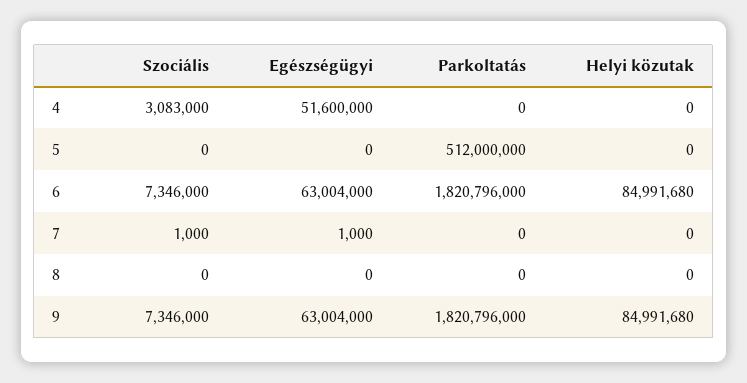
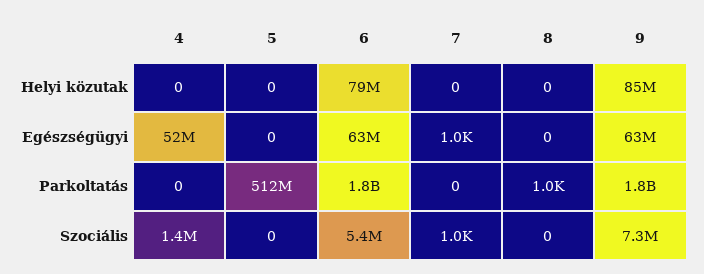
  {
    "Szociális": {
-     "4": 3083000,
+     "4": 1400000,
      "5": 0,
-     "6": 7346000,
+     "6": 5400000,
      "7": 1000,
      "8": 0,
      "9": 7346000
    },
    "Egészségügyi": {
      "4": 51600000,
      "5": 0,
      "6": 63004000,
      "7": 1000,
      "8": 0,
      "9": 63004000
    },
    "Parkoltatás": {
      "4": 0,
      "5": 512000000,
      "6": 1820796000,
      "7": 0,
-     "8": 0,
+     "8": 1000,
      "9": 1820796000
    },
    "Helyi közutak": {
      "4": 0,
      "5": 0,
-     "6": 84991680,
+     "6": 79000000,
      "7": 0,
      "8": 0,
      "9": 84991680
    }
  }

